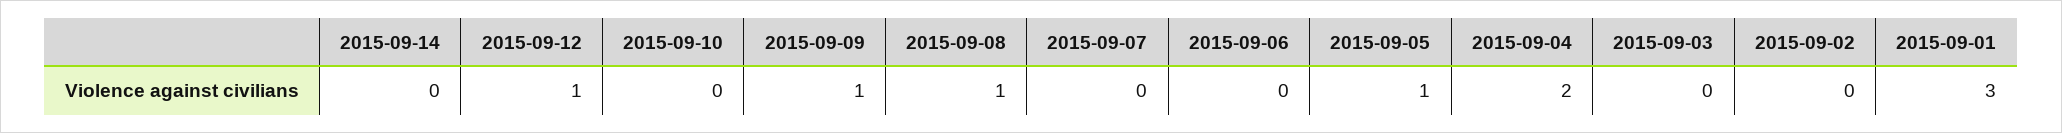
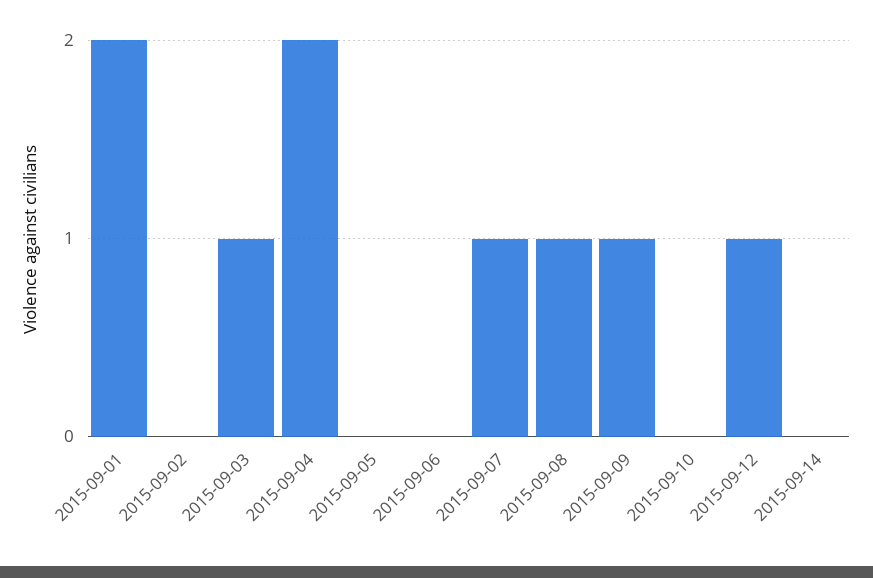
  {
    "2015-09-14": 0,
    "2015-09-12": 1,
    "2015-09-10": 0,
    "2015-09-09": 1,
    "2015-09-08": 1,
-   "2015-09-07": 0,
+   "2015-09-07": 1,
    "2015-09-06": 0,
-   "2015-09-05": 1,
+   "2015-09-05": 0,
    "2015-09-04": 2,
-   "2015-09-03": 0,
+   "2015-09-03": 1,
    "2015-09-02": 0,
-   "2015-09-01": 3
+   "2015-09-01": 2
  }

